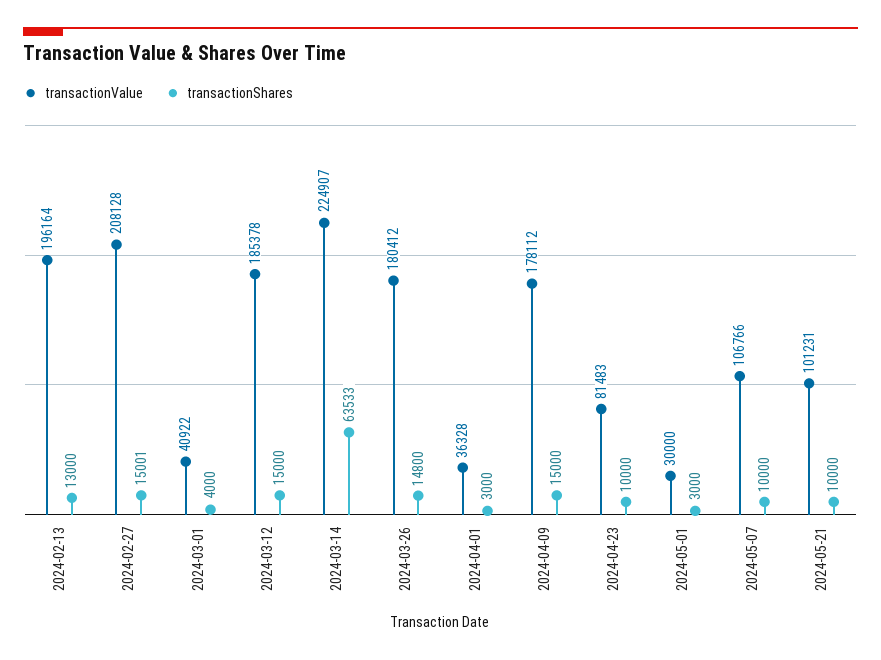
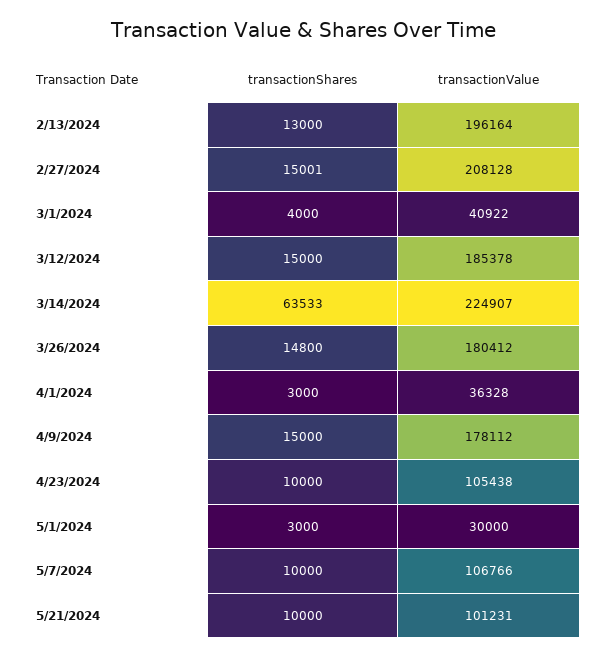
  {
    "transactionValue": {
      "2024-02-13": 196164,
      "2024-02-27": 208128,
      "2024-03-01": 40922,
      "2024-03-12": 185378,
      "2024-03-14": 224907,
      "2024-03-26": 180412,
      "2024-04-01": 36328,
      "2024-04-09": 178112,
-     "2024-04-23": 81483,
+     "2024-04-23": 105438,
      "2024-05-01": 30000,
      "2024-05-07": 106766,
      "2024-05-21": 101231
    },
    "transactionShares": {
      "2024-02-13": 13000,
      "2024-02-27": 15001,
      "2024-03-01": 4000,
      "2024-03-12": 15000,
      "2024-03-14": 63533,
      "2024-03-26": 14800,
      "2024-04-01": 3000,
      "2024-04-09": 15000,
      "2024-04-23": 10000,
      "2024-05-01": 3000,
      "2024-05-07": 10000,
      "2024-05-21": 10000
    }
  }

